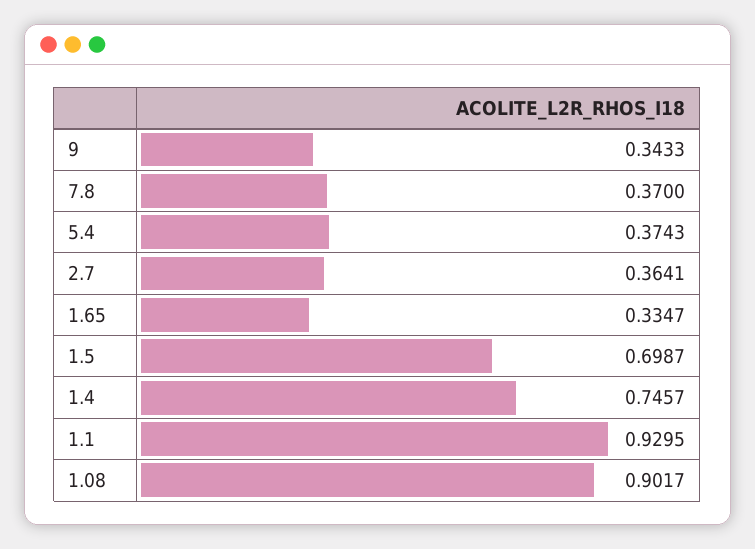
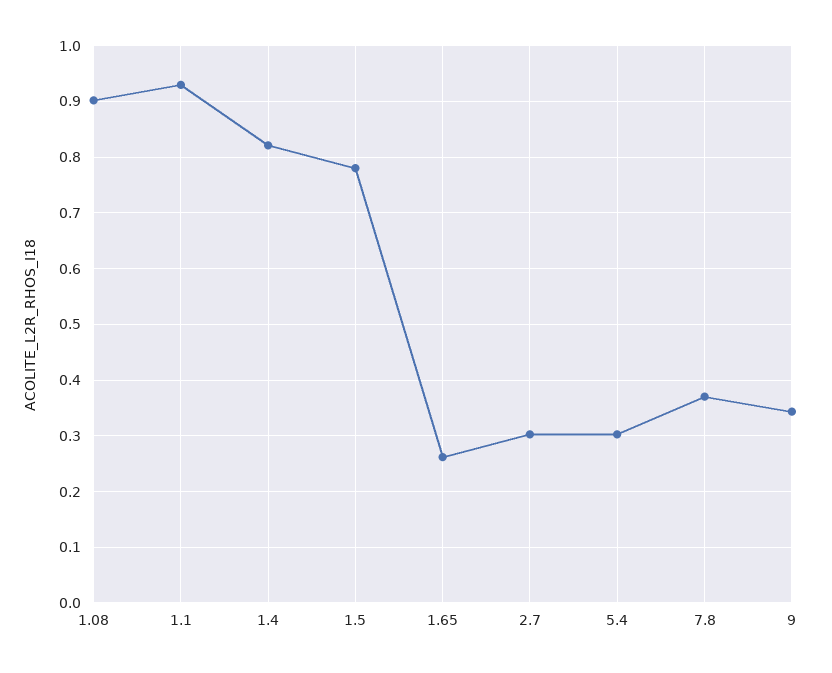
  {
    "9": 0.3433,
    "7.8": 0.37,
-   "5.4": 0.3743,
+   "5.4": 0.3,
-   "2.7": 0.3641,
+   "2.7": 0.3,
-   "1.65": 0.3347,
+   "1.65": 0.26,
-   "1.5": 0.6987,
+   "1.5": 0.78,
-   "1.4": 0.7457,
+   "1.4": 0.82,
    "1.1": 0.9295,
    "1.08": 0.9017
  }

